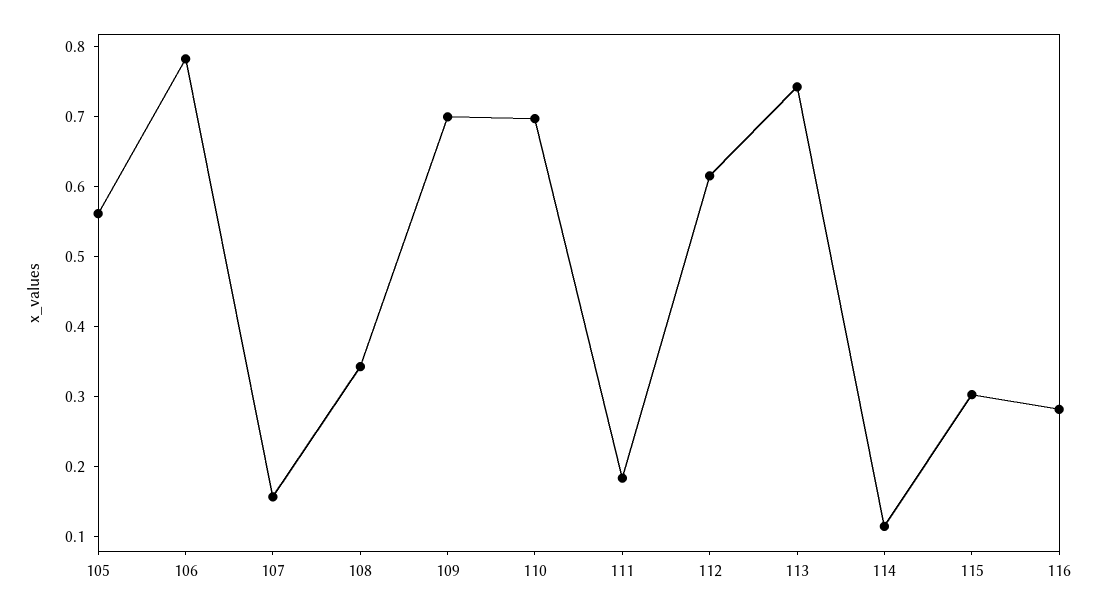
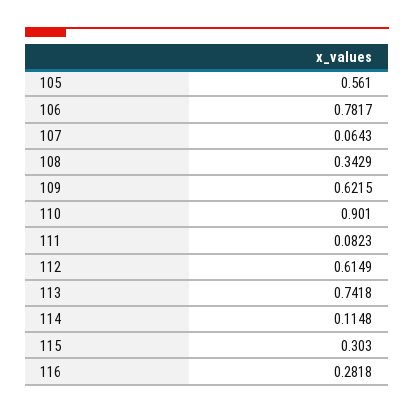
  {
    "105": 0.561,
    "106": 0.7817,
-   "107": 0.16,
+   "107": 0.0643,
    "108": 0.3429,
-   "109": 0.7,
+   "109": 0.6215,
-   "110": 0.7,
+   "110": 0.901,
-   "111": 0.18,
+   "111": 0.0823,
    "112": 0.6149,
    "113": 0.7418,
    "114": 0.1148,
    "115": 0.303,
    "116": 0.2818
  }

